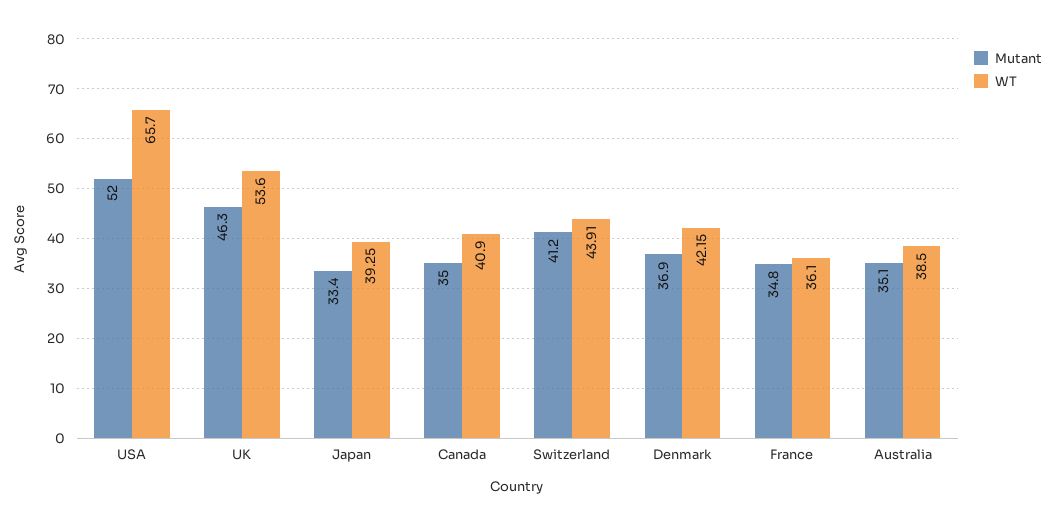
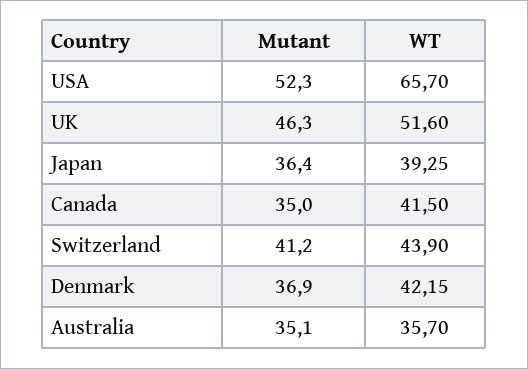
  {
    "Mutant": {
-     "USA": 52,
+     "USA": 52.3,
      "UK": 46.3,
-     "Japan": 33.4,
+     "Japan": 36.4,
      "Canada": 35,
      "Switzerland": 41.2,
      "Denmark": 36.9,
-     "France": 34.8,
      "Australia": 35.1
    },
    "WT": {
      "USA": 65.7,
-     "UK": 53.6,
+     "UK": 51.6,
      "Japan": 39.25,
-     "Canada": 40.9,
+     "Canada": 41.5,
-     "Switzerland": 43.91,
+     "Switzerland": 43.9,
      "Denmark": 42.15,
-     "France": 36.1,
-     "Australia": 38.5
+     "Australia": 35.7
    }
  }

